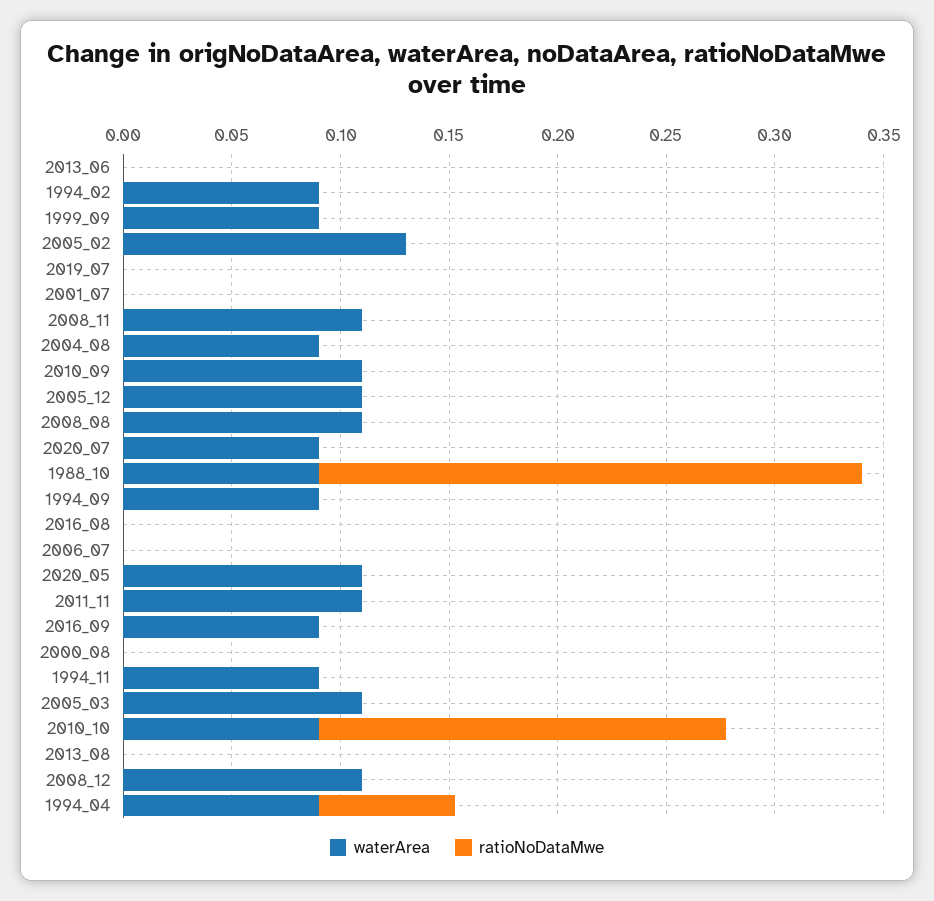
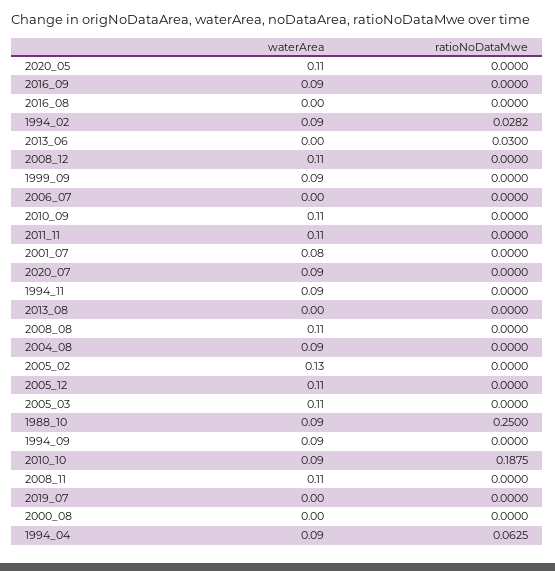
  {
    "waterArea": {
      "2013_06": 0,
      "1994_02": 0.09,
      "1999_09": 0.09,
      "2005_02": 0.13,
      "2019_07": 0,
-     "2001_07": 0,
+     "2001_07": 0.08,
      "2008_11": 0.11,
      "2004_08": 0.09,
      "2010_09": 0.11,
      "2005_12": 0.11,
      "2008_08": 0.11,
      "2020_07": 0.09,
      "1988_10": 0.09,
      "1994_09": 0.09,
      "2016_08": 0,
      "2006_07": 0,
      "2020_05": 0.11,
      "2011_11": 0.11,
      "2016_09": 0.09,
      "2000_08": 0,
      "1994_11": 0.09,
      "2005_03": 0.11,
      "2010_10": 0.09,
      "2013_08": 0,
      "2008_12": 0.11,
      "1994_04": 0.09
    },
    "ratioNoDataMwe": {
-     "2013_06": 0,
+     "2013_06": 0.03,
-     "1994_02": 0,
+     "1994_02": 0.0282,
      "1999_09": 0,
      "2005_02": 0,
      "2019_07": 0,
      "2001_07": 0,
      "2008_11": 0,
      "2004_08": 0,
      "2010_09": 0,
      "2005_12": 0,
      "2008_08": 0,
      "2020_07": 0,
      "1988_10": 0.25,
      "1994_09": 0,
      "2016_08": 0,
      "2006_07": 0,
      "2020_05": 0,
      "2011_11": 0,
      "2016_09": 0,
      "2000_08": 0,
      "1994_11": 0,
      "2005_03": 0,
      "2010_10": 0.1875,
      "2013_08": 0,
      "2008_12": 0,
      "1994_04": 0.0625
    }
  }

